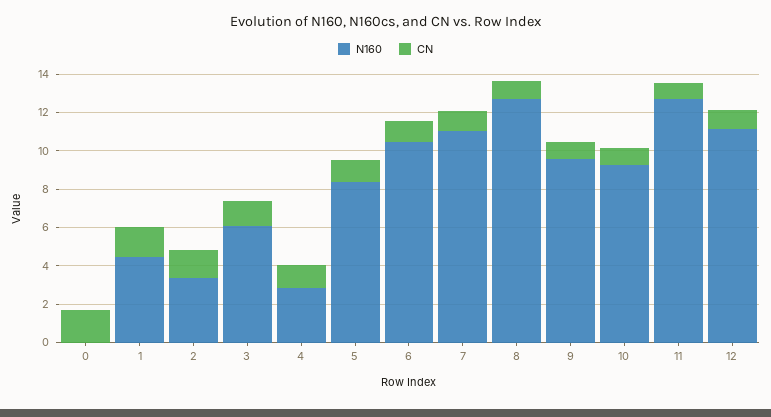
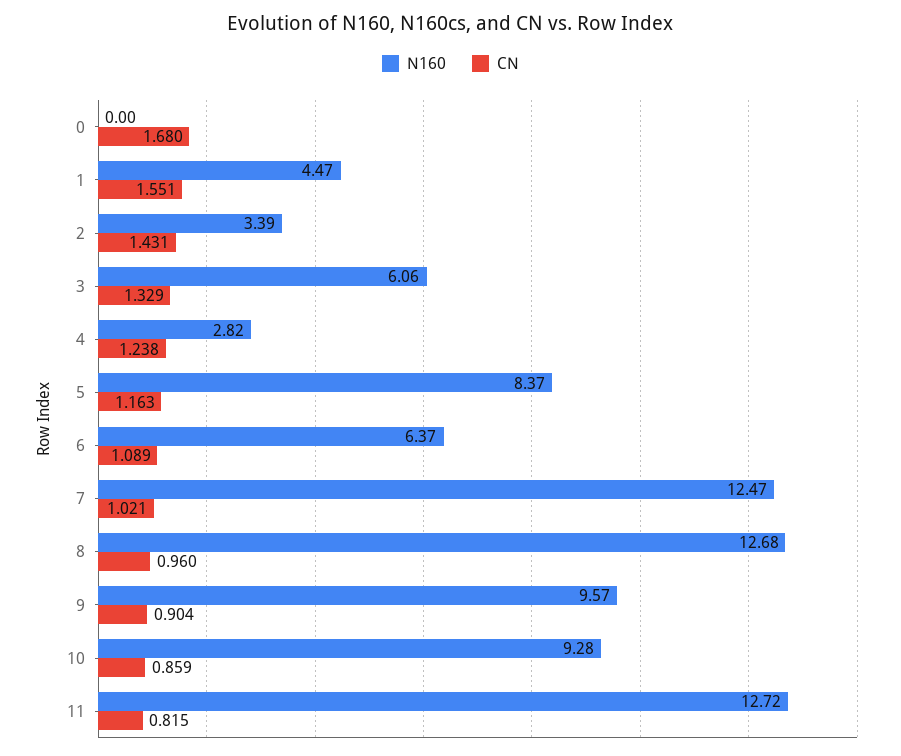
  {
    "N160": {
      "0": 0,
      "1": 4.47,
      "2": 3.39,
      "3": 6.06,
      "4": 2.82,
      "5": 8.37,
-     "6": 10.5,
+     "6": 6.37,
-     "7": 11,
+     "7": 12.47,
      "8": 12.68,
      "9": 9.57,
      "10": 9.28,
-     "11": 12.72,
+     "11": 12.72
-     "12": 11
    },
    "CN": {
      "0": 1.68,
      "1": 1.551,
      "2": 1.431,
      "3": 1.329,
      "4": 1.238,
      "5": 1.163,
      "6": 1.089,
      "7": 1.021,
      "8": 0.96,
      "9": 0.904,
      "10": 0.859,
-     "11": 0.815,
+     "11": 0.815
-     "12": 1
    }
  }

